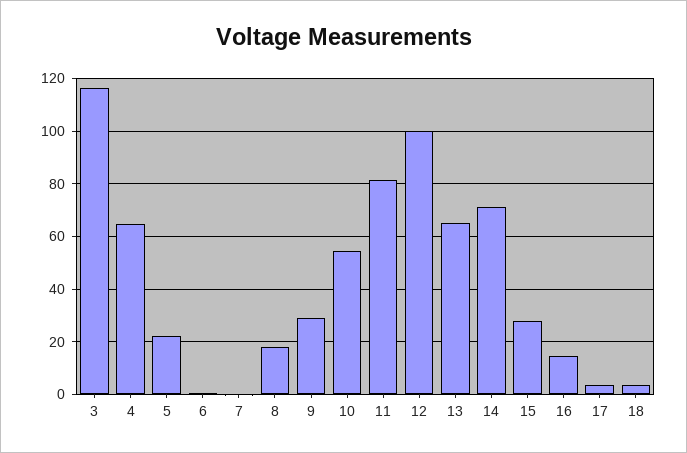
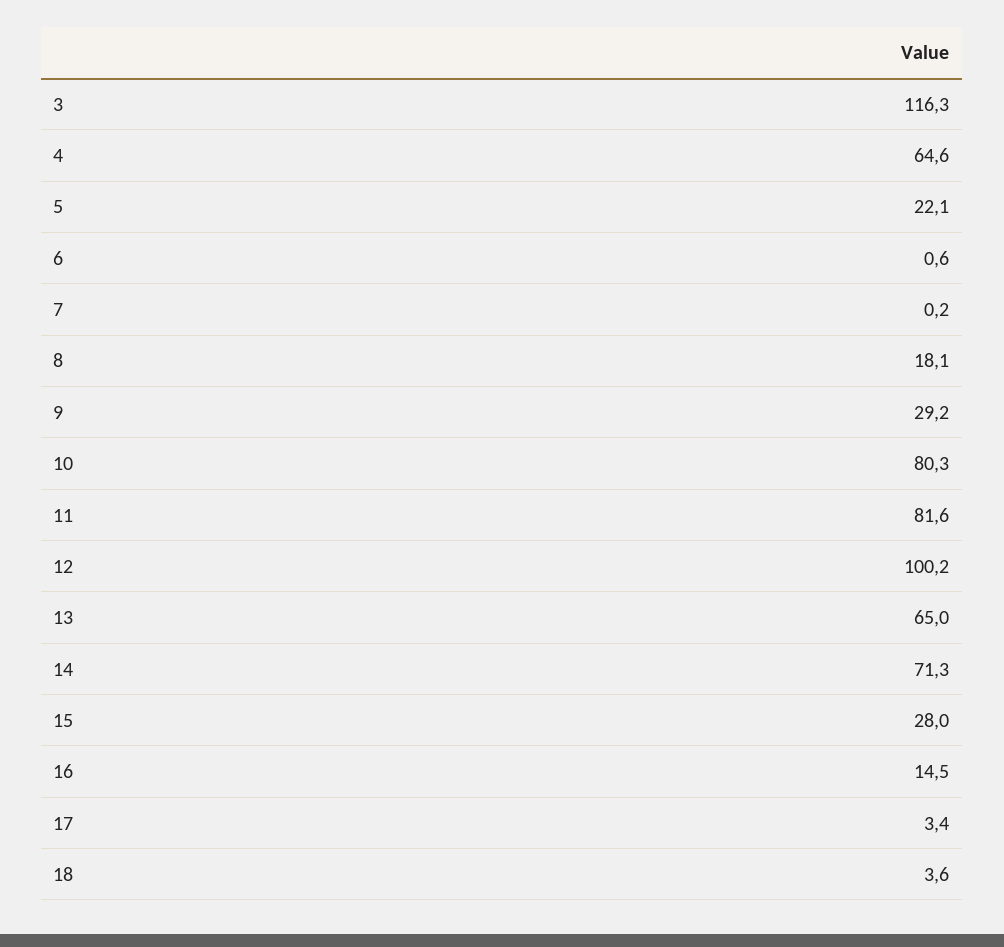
  {
    "3": 116.3,
    "4": 64.6,
    "5": 22.1,
    "6": 0.6,
    "7": 0.2,
    "8": 18.1,
    "9": 29.2,
-   "10": 55,
+   "10": 80.3,
    "11": 81.6,
    "12": 100.2,
    "13": 65,
    "14": 71.3,
    "15": 28,
    "16": 14.5,
    "17": 3.4,
    "18": 3.6
  }

